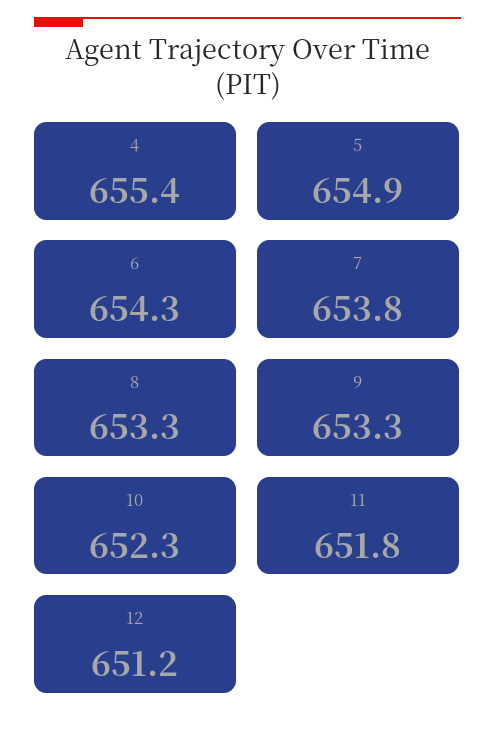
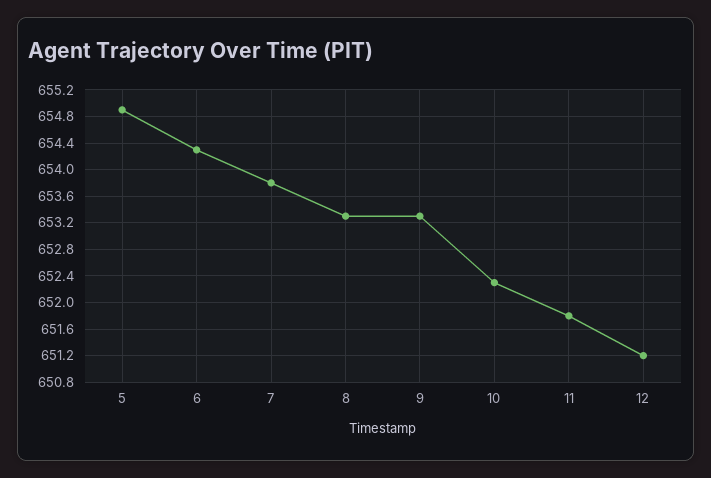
  {
-   "4": 655.4,
    "5": 654.9,
    "6": 654.3,
    "7": 653.8,
    "8": 653.3,
    "9": 653.3,
    "10": 652.3,
    "11": 651.8,
    "12": 651.2
  }

